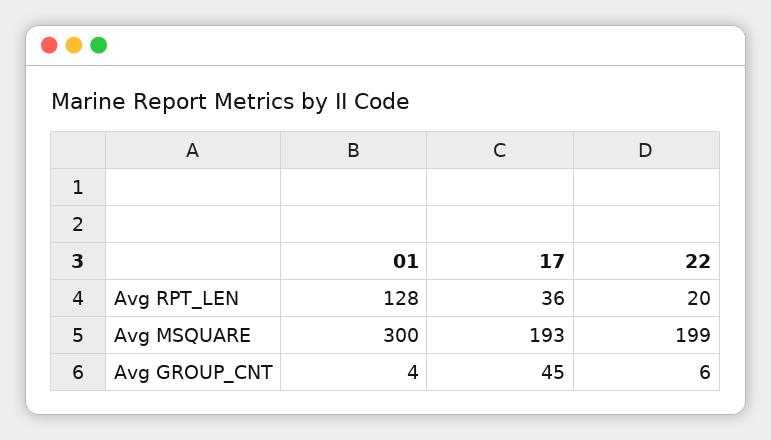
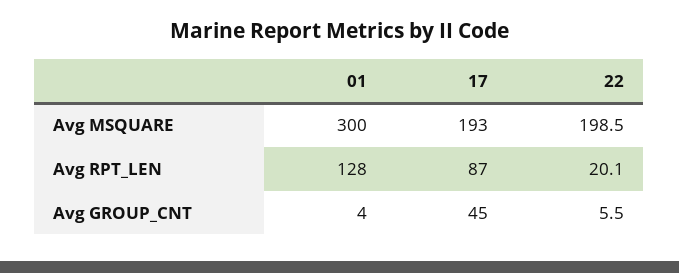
  {
    "01": {
      "Avg RPT_LEN": 128,
      "Avg MSQUARE": 300,
      "Avg GROUP_CNT": 4
    },
    "17": {
-     "Avg RPT_LEN": 36,
+     "Avg RPT_LEN": 87,
      "Avg MSQUARE": 193,
      "Avg GROUP_CNT": 45
    },
    "22": {
      "Avg RPT_LEN": 20.1,
      "Avg MSQUARE": 198.5,
      "Avg GROUP_CNT": 5.5
    }
  }

